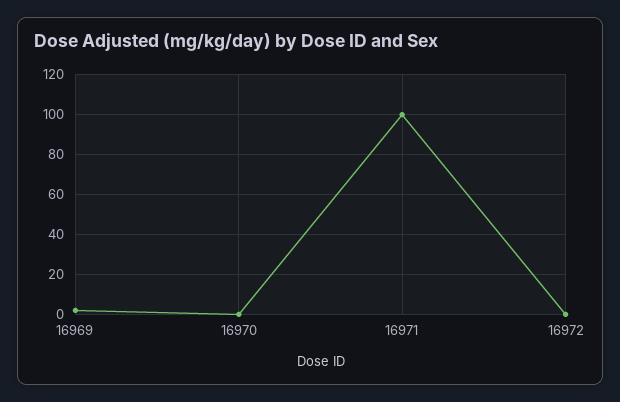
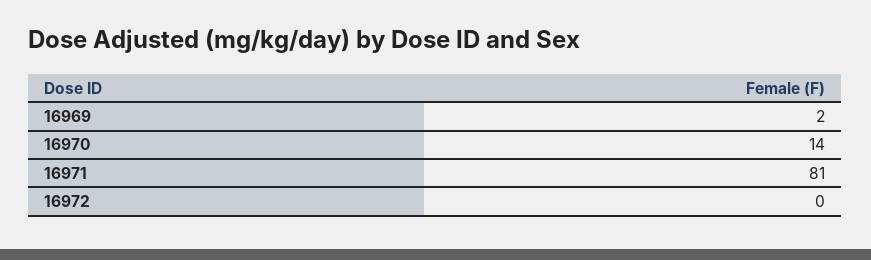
  {
    "16969": 2,
-   "16970": 0,
+   "16970": 14,
-   "16971": 100,
+   "16971": 81,
    "16972": 0
  }

